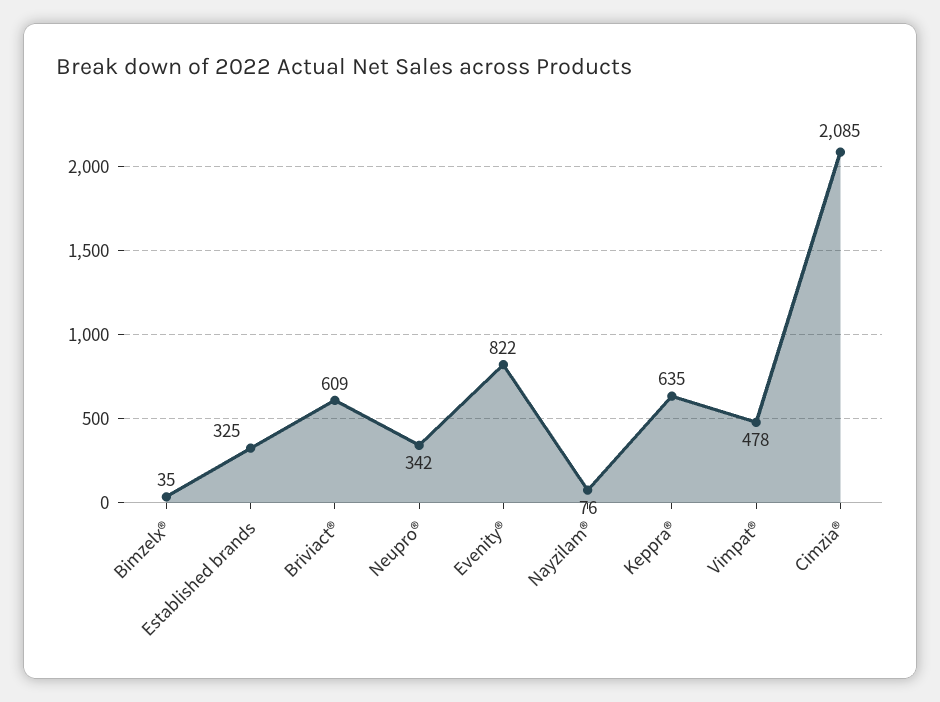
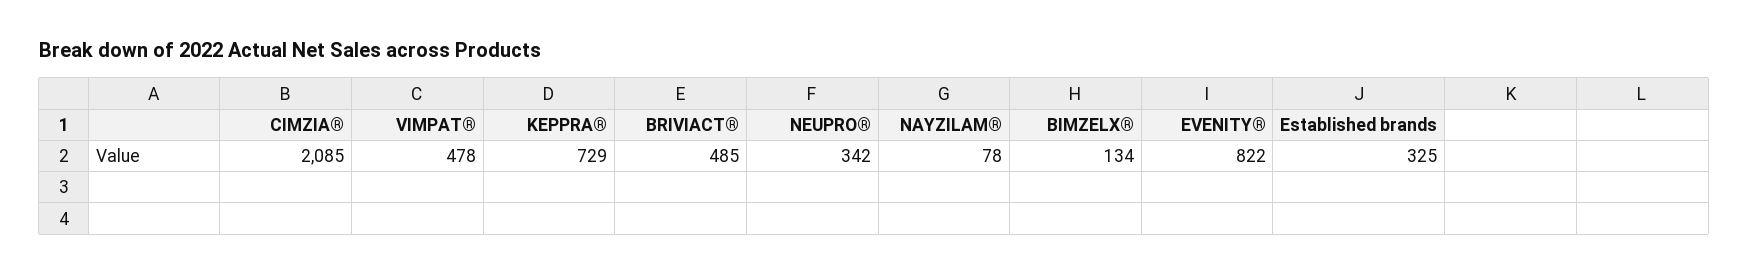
  {
-   "Bimzelx®": 35,
+   "Bimzelx®": 134,
    "Established brands": 325,
-   "Briviact®": 609,
+   "Briviact®": 485,
    "Neupro®": 342,
    "Evenity®": 822,
-   "Nayzilam®": 76,
+   "Nayzilam®": 78,
-   "Keppra®": 635,
+   "Keppra®": 729,
    "Vimpat®": 478,
    "Cimzia®": 2085
  }

